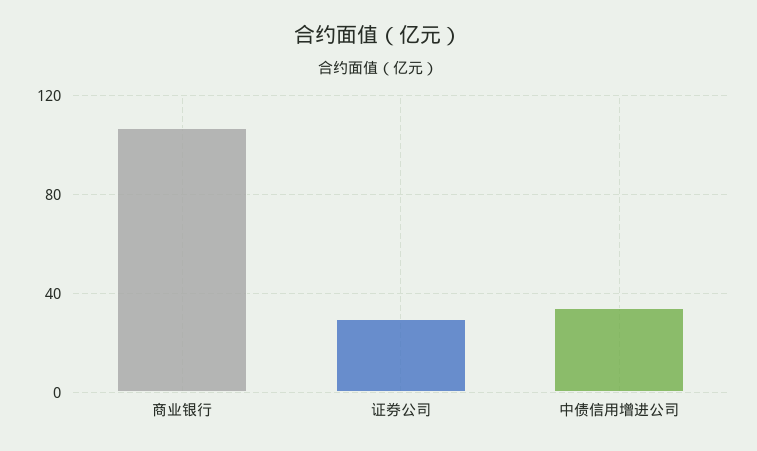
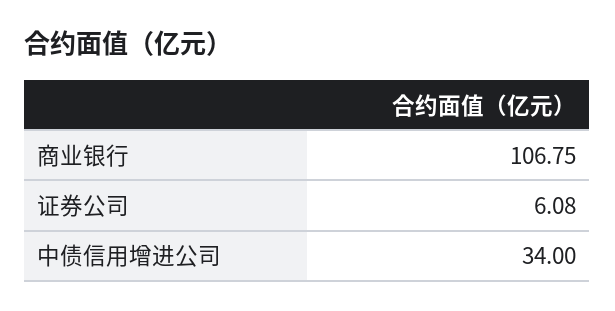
  {
    "商业银行": 106.75,
-   "证券公司": 30,
+   "证券公司": 6.08,
    "中债信用增进公司": 34
  }

